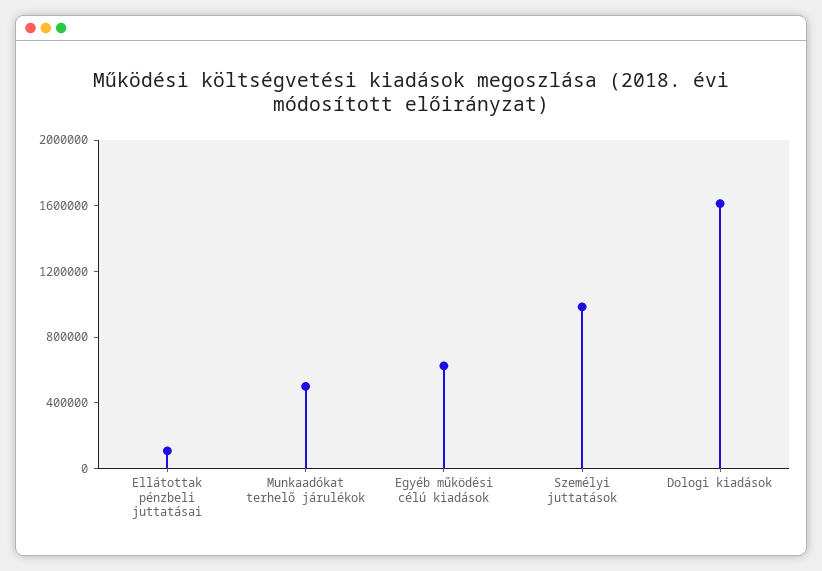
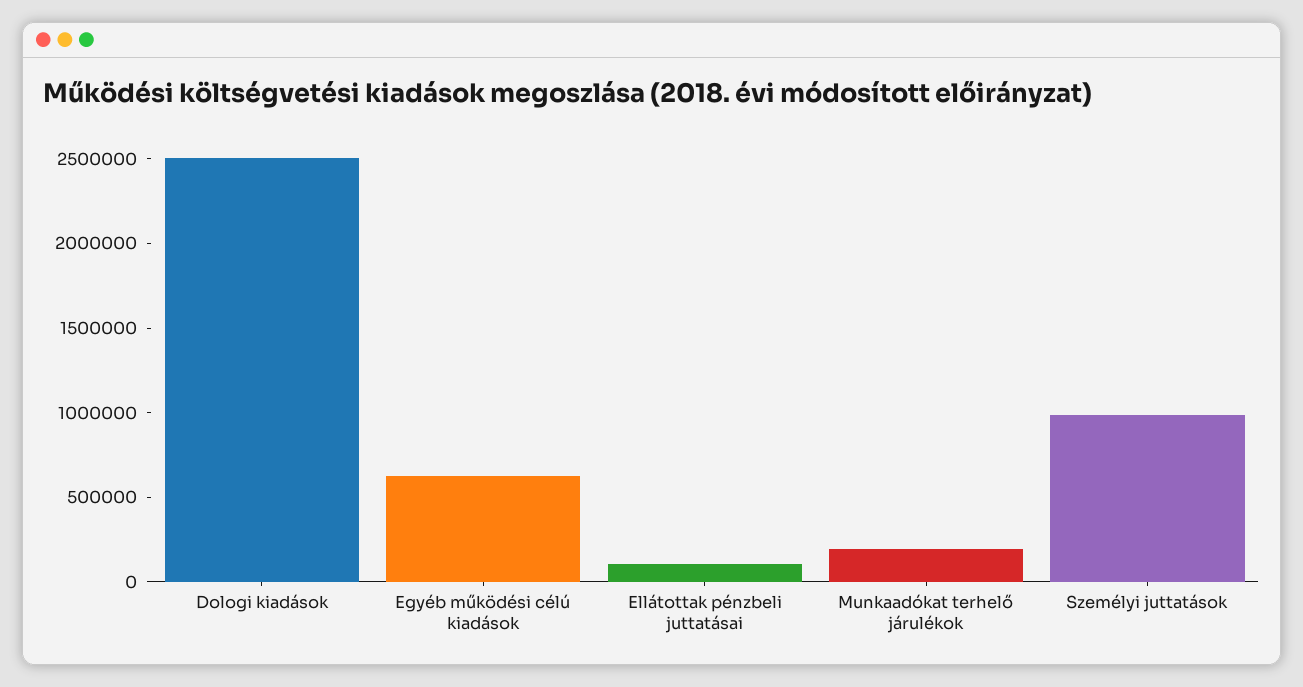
  {
    "Ellátottak pénzbeli juttatásai": 100000,
-   "Munkaadókat terhelő járulékok": 500000,
+   "Munkaadókat terhelő járulékok": 200000,
    "Egyéb működési célú kiadások": 600000,
    "Személyi juttatások": 1000000,
-   "Dologi kiadások": 1600000
+   "Dologi kiadások": 2500000
  }

